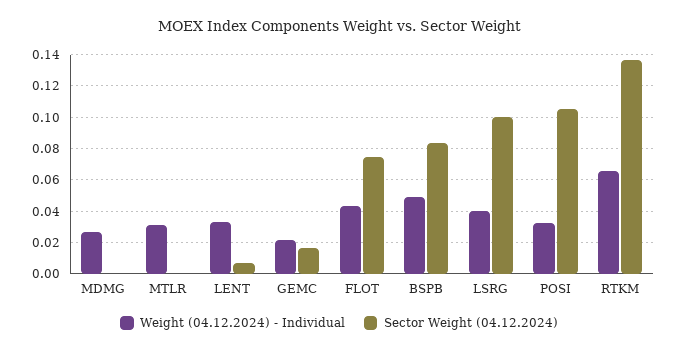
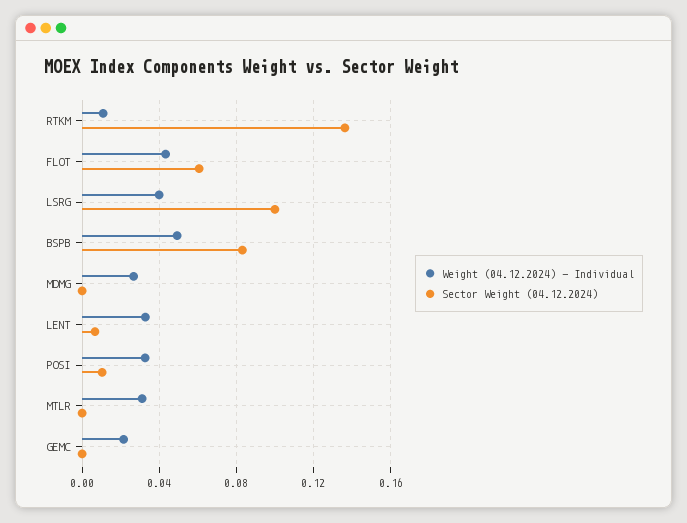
  {
    "Weight (04.12.2024) - Individual": {
      "MDMG": 0.025,
      "MTLR": 0.03,
      "LENT": 0.035,
      "GEMC": 0.02,
      "FLOT": 0.045,
      "BSPB": 0.05,
      "LSRG": 0.04,
      "POSI": 0.035,
-     "RTKM": 0.065
+     "RTKM": 0.01
    },
    "Sector Weight (04.12.2024)": {
      "MDMG": 0,
      "MTLR": 0,
      "LENT": 0.005,
-     "GEMC": 0.015,
+     "GEMC": 0,
-     "FLOT": 0.075,
+     "FLOT": 0.06,
      "BSPB": 0.085,
      "LSRG": 0.1,
-     "POSI": 0.105,
+     "POSI": 0.01,
      "RTKM": 0.135
    }
  }

